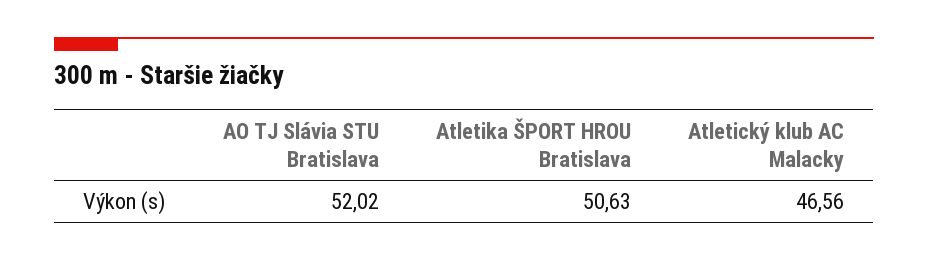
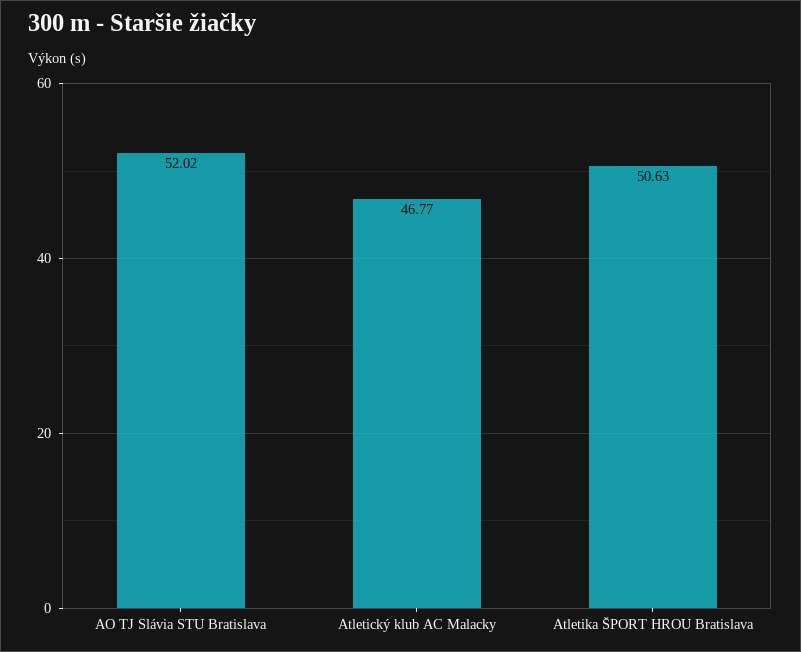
  {
    "AO TJ Slávia STU Bratislava": 52.02,
    "Atletika ŠPORT HROU Bratislava": 50.63,
-   "Atletický klub AC Malacky": 46.56
+   "Atletický klub AC Malacky": 46.77
  }

